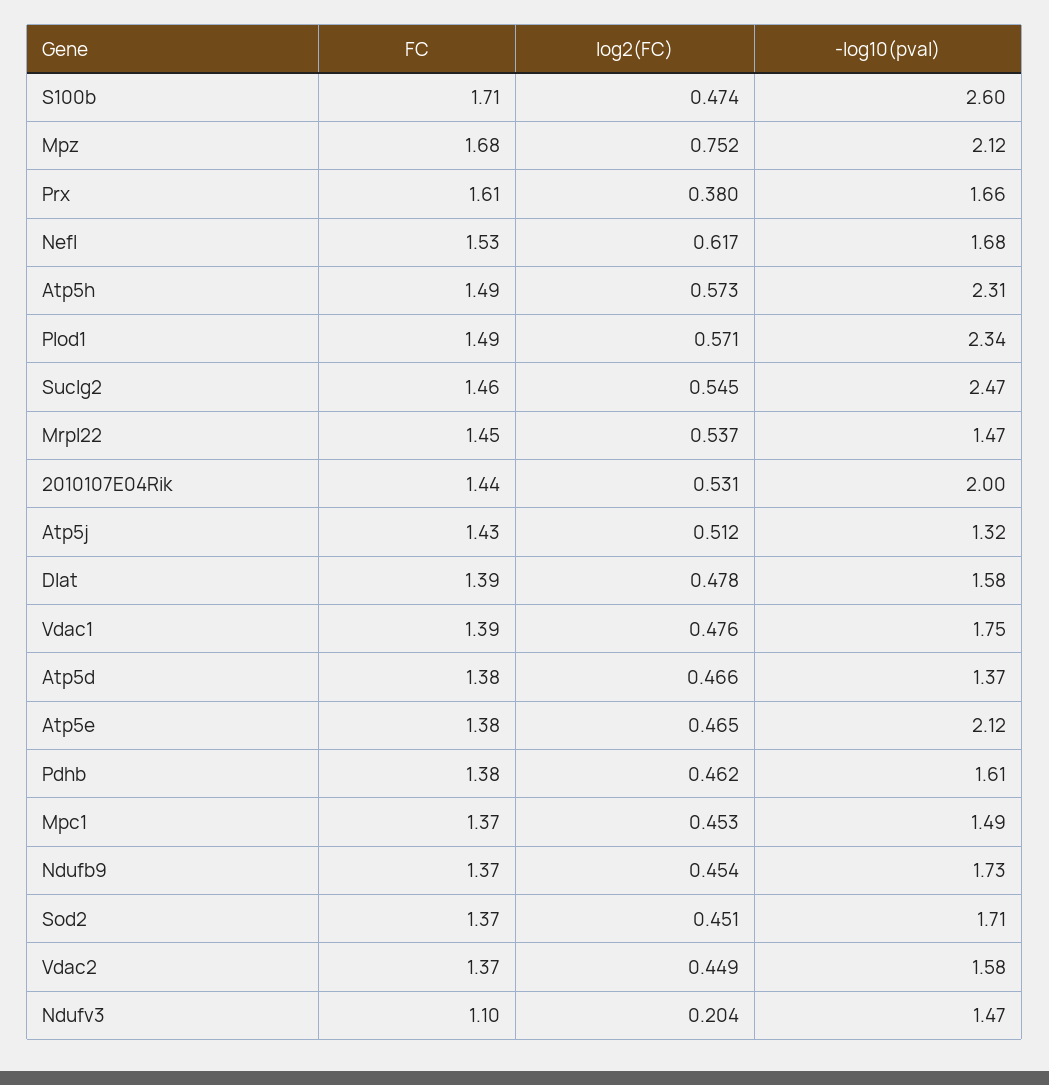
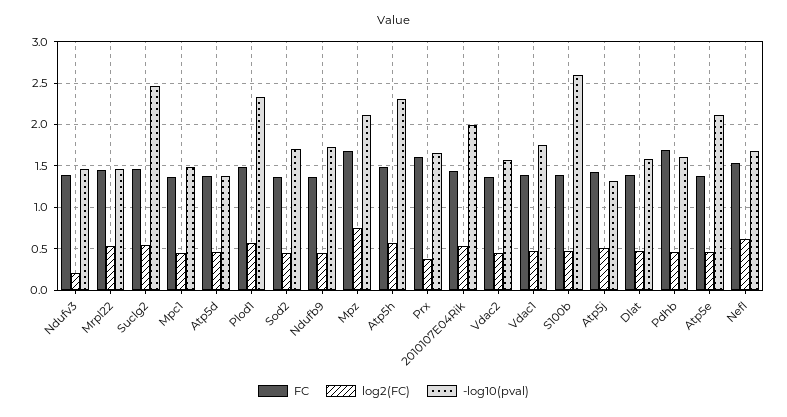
  {
    "FC": {
-     "S100b": 1.71,
+     "S100b": 1.4,
      "Mpz": 1.68,
      "Prx": 1.61,
      "Nefl": 1.53,
      "Atp5h": 1.49,
      "Plod1": 1.49,
      "Suclg2": 1.46,
      "Mrpl22": 1.45,
      "2010107E04Rik": 1.44,
      "Atp5j": 1.43,
      "Dlat": 1.39,
      "Vdac1": 1.39,
      "Atp5d": 1.38,
      "Atp5e": 1.38,
-     "Pdhb": 1.38,
+     "Pdhb": 1.7,
      "Mpc1": 1.37,
      "Ndufb9": 1.37,
      "Sod2": 1.37,
      "Vdac2": 1.37,
-     "Ndufv3": 1.1
+     "Ndufv3": 1.4
    },
    "log2(FC)": {
      "S100b": 0.474,
      "Mpz": 0.752,
      "Prx": 0.38,
      "Nefl": 0.617,
      "Atp5h": 0.573,
      "Plod1": 0.571,
      "Suclg2": 0.545,
      "Mrpl22": 0.537,
      "2010107E04Rik": 0.531,
      "Atp5j": 0.512,
      "Dlat": 0.478,
      "Vdac1": 0.476,
      "Atp5d": 0.466,
      "Atp5e": 0.465,
      "Pdhb": 0.462,
      "Mpc1": 0.453,
      "Ndufb9": 0.454,
      "Sod2": 0.451,
      "Vdac2": 0.449,
      "Ndufv3": 0.204
    },
    "-log10(pval)": {
      "S100b": 2.6,
      "Mpz": 2.12,
      "Prx": 1.66,
      "Nefl": 1.68,
      "Atp5h": 2.31,
      "Plod1": 2.34,
      "Suclg2": 2.47,
      "Mrpl22": 1.47,
      "2010107E04Rik": 2,
      "Atp5j": 1.32,
      "Dlat": 1.58,
      "Vdac1": 1.75,
      "Atp5d": 1.37,
      "Atp5e": 2.12,
      "Pdhb": 1.61,
      "Mpc1": 1.49,
      "Ndufb9": 1.73,
      "Sod2": 1.71,
      "Vdac2": 1.58,
      "Ndufv3": 1.47
    }
  }

